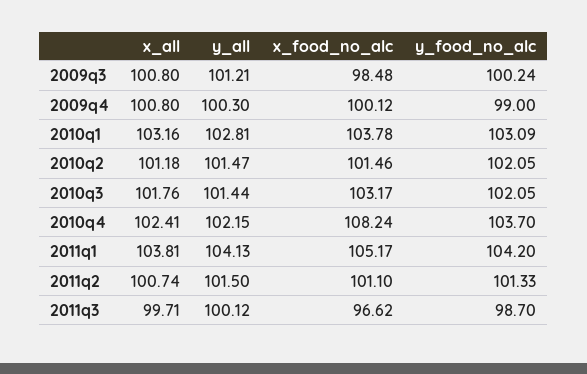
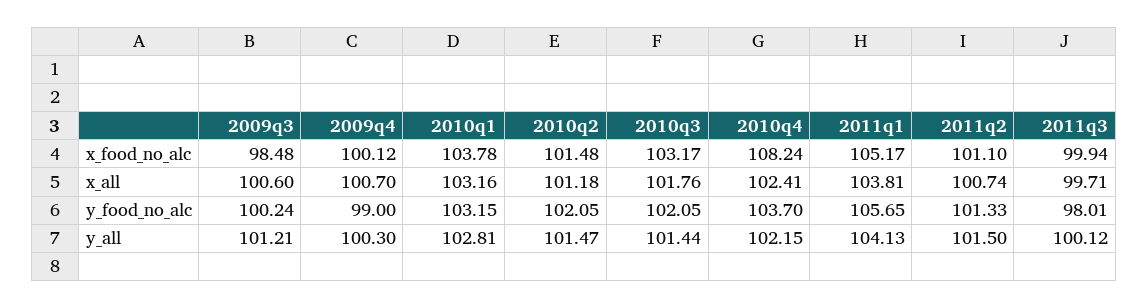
  {
    "x_all": {
-     "2009q3": 100.8,
+     "2009q3": 100.6,
-     "2009q4": 100.8,
+     "2009q4": 100.7,
      "2010q1": 103.16,
      "2010q2": 101.18,
      "2010q3": 101.76,
      "2010q4": 102.41,
      "2011q1": 103.81,
      "2011q2": 100.74,
      "2011q3": 99.71
    },
    "y_all": {
      "2009q3": 101.21,
      "2009q4": 100.3,
      "2010q1": 102.81,
      "2010q2": 101.47,
      "2010q3": 101.44,
      "2010q4": 102.15,
      "2011q1": 104.13,
      "2011q2": 101.5,
      "2011q3": 100.12
    },
    "x_food_no_alc": {
      "2009q3": 98.48,
      "2009q4": 100.12,
      "2010q1": 103.78,
-     "2010q2": 101.46,
+     "2010q2": 101.48,
      "2010q3": 103.17,
      "2010q4": 108.24,
      "2011q1": 105.17,
      "2011q2": 101.1,
-     "2011q3": 96.62
+     "2011q3": 99.94
    },
    "y_food_no_alc": {
      "2009q3": 100.24,
      "2009q4": 99,
-     "2010q1": 103.09,
+     "2010q1": 103.15,
      "2010q2": 102.05,
      "2010q3": 102.05,
      "2010q4": 103.7,
-     "2011q1": 104.2,
+     "2011q1": 105.65,
      "2011q2": 101.33,
-     "2011q3": 98.7
+     "2011q3": 98.01
    }
  }

